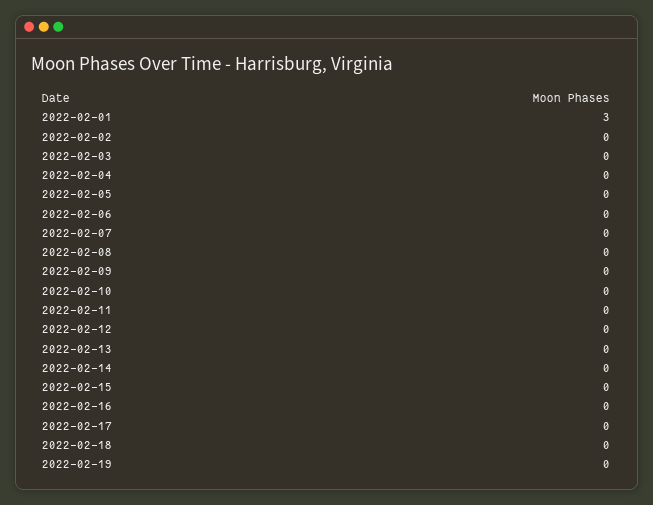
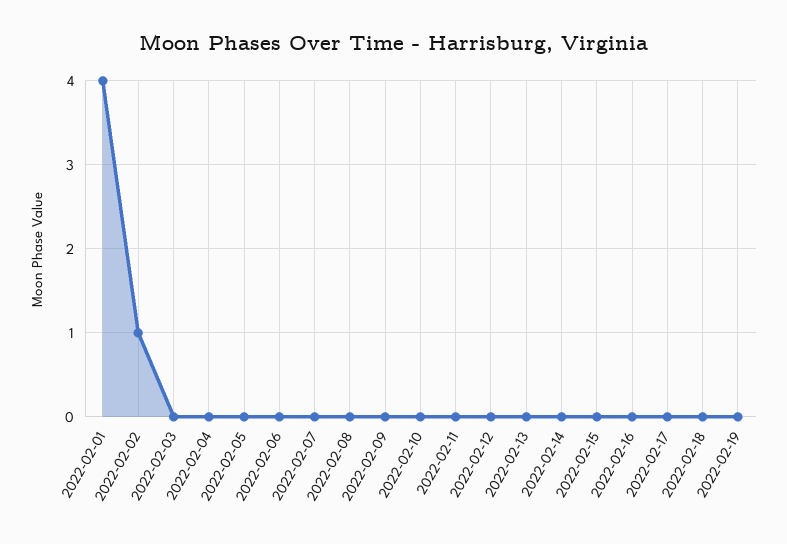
  {
-   "2022-02-01": 3,
+   "2022-02-01": 4,
-   "2022-02-02": 0,
+   "2022-02-02": 1,
    "2022-02-03": 0,
    "2022-02-04": 0,
    "2022-02-05": 0,
    "2022-02-06": 0,
    "2022-02-07": 0,
    "2022-02-08": 0,
    "2022-02-09": 0,
    "2022-02-10": 0,
    "2022-02-11": 0,
    "2022-02-12": 0,
    "2022-02-13": 0,
    "2022-02-14": 0,
    "2022-02-15": 0,
    "2022-02-16": 0,
    "2022-02-17": 0,
    "2022-02-18": 0,
    "2022-02-19": 0
  }

